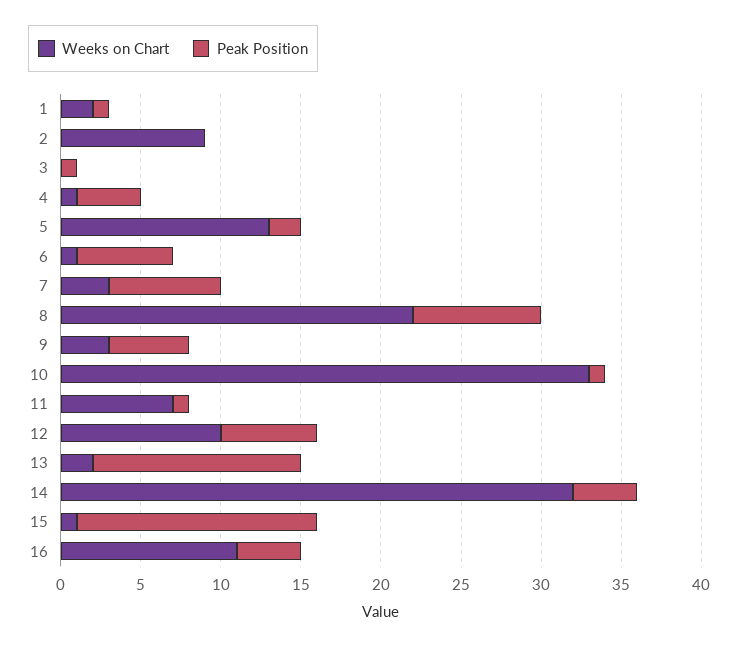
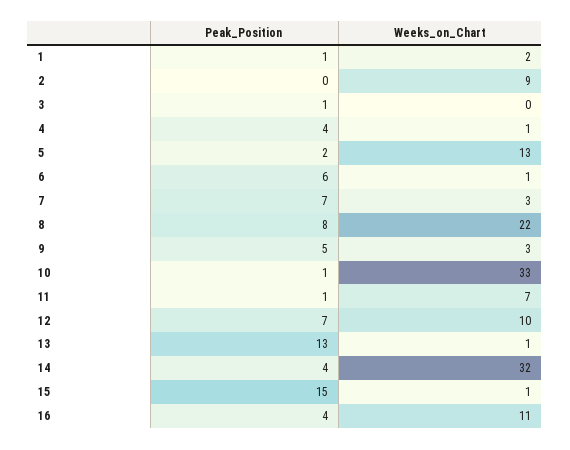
  {
    "Weeks on Chart": {
      "1": 2,
      "2": 9,
      "3": 0,
      "4": 1,
      "5": 13,
      "6": 1,
      "7": 3,
      "8": 22,
      "9": 3,
      "10": 33,
      "11": 7,
      "12": 10,
-     "13": 2,
+     "13": 1,
      "14": 32,
      "15": 1,
      "16": 11
    },
    "Peak Position": {
      "1": 1,
      "2": 0,
      "3": 1,
      "4": 4,
      "5": 2,
      "6": 6,
      "7": 7,
      "8": 8,
      "9": 5,
      "10": 1,
      "11": 1,
-     "12": 6,
+     "12": 7,
      "13": 13,
      "14": 4,
      "15": 15,
      "16": 4
    }
  }

